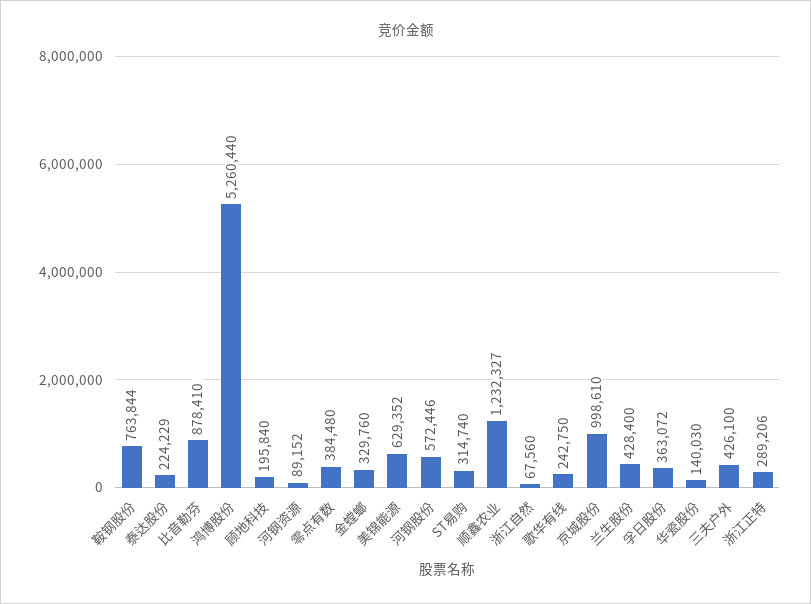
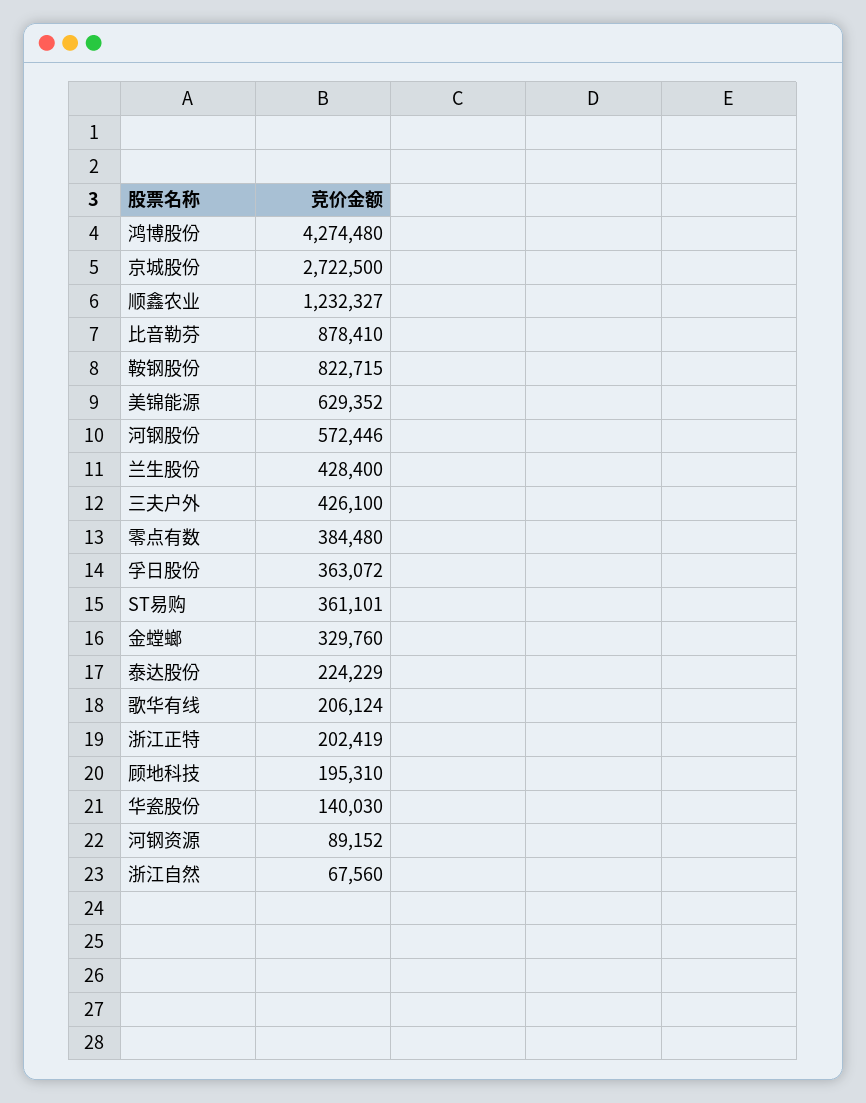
  {
-   "鞍钢股份": 763844,
+   "鞍钢股份": 822715,
    "泰达股份": 224229,
    "比音勒芬": 878410,
-   "鸿博股份": 5260440,
+   "鸿博股份": 4274480,
-   "顾地科技": 195840,
+   "顾地科技": 195310,
    "河钢资源": 89152,
    "零点有数": 384480,
    "金螳螂": 329760,
    "美锦能源": 629352,
    "河钢股份": 572446,
-   "ST易购": 314740,
+   "ST易购": 361101,
    "顺鑫农业": 1232327,
    "浙江自然": 67560,
-   "歌华有线": 242750,
+   "歌华有线": 206124,
-   "京城股份": 998610,
+   "京城股份": 2722500,
    "兰生股份": 428400,
    "孚日股份": 363072,
    "华瓷股份": 140030,
    "三夫户外": 426100,
-   "浙江正特": 289206
+   "浙江正特": 202419
  }

